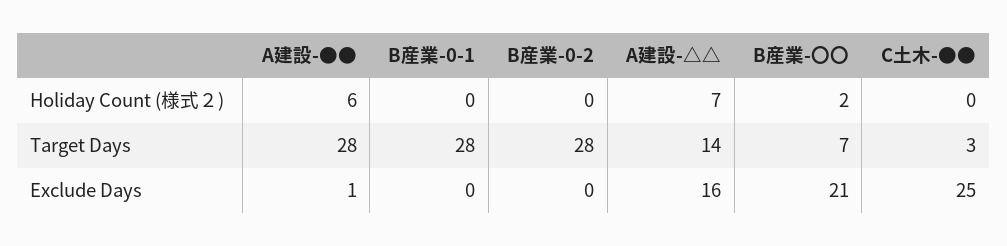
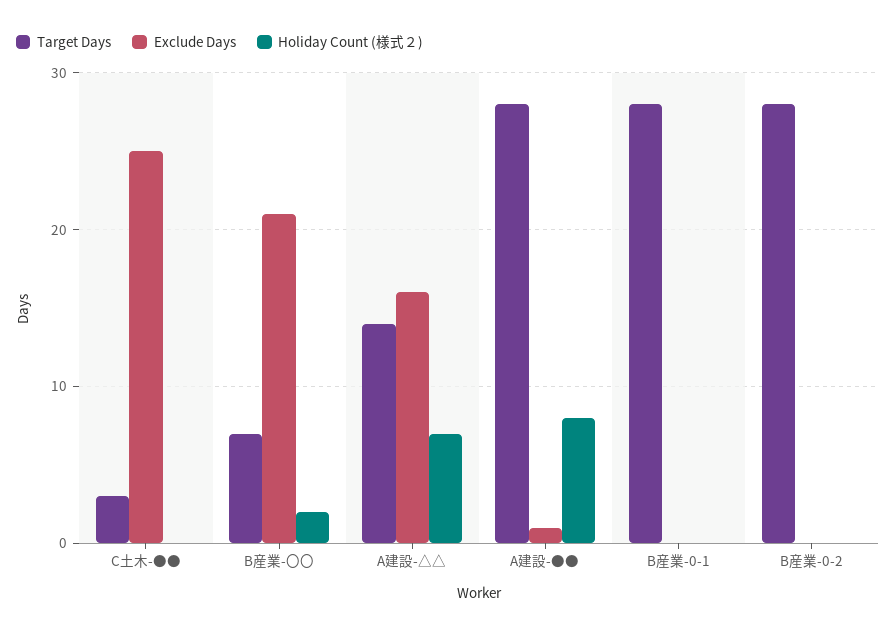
  {
    "Holiday Count (様式２)": {
-     "A建設-●●": 6,
+     "A建設-●●": 8,
      "B産業-0-1": 0,
      "B産業-0-2": 0,
      "A建設-△△": 7,
      "B産業-〇〇": 2,
      "C土木-●●": 0
    },
    "Target Days": {
      "A建設-●●": 28,
      "B産業-0-1": 28,
      "B産業-0-2": 28,
      "A建設-△△": 14,
      "B産業-〇〇": 7,
      "C土木-●●": 3
    },
    "Exclude Days": {
      "A建設-●●": 1,
      "B産業-0-1": 0,
      "B産業-0-2": 0,
      "A建設-△△": 16,
      "B産業-〇〇": 21,
      "C土木-●●": 25
    }
  }

